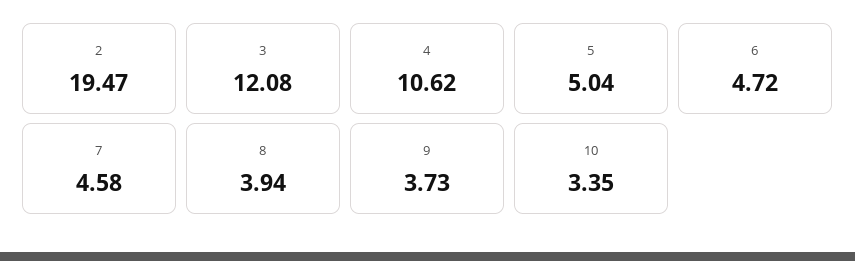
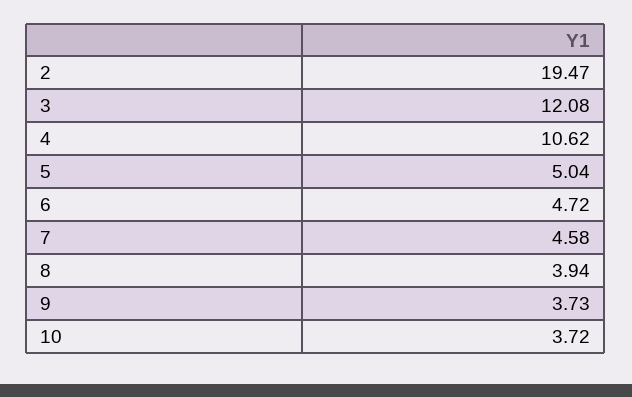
  {
    "2": 19.47,
    "3": 12.08,
    "4": 10.62,
    "5": 5.04,
    "6": 4.72,
    "7": 4.58,
    "8": 3.94,
    "9": 3.73,
-   "10": 3.35
+   "10": 3.72
  }

